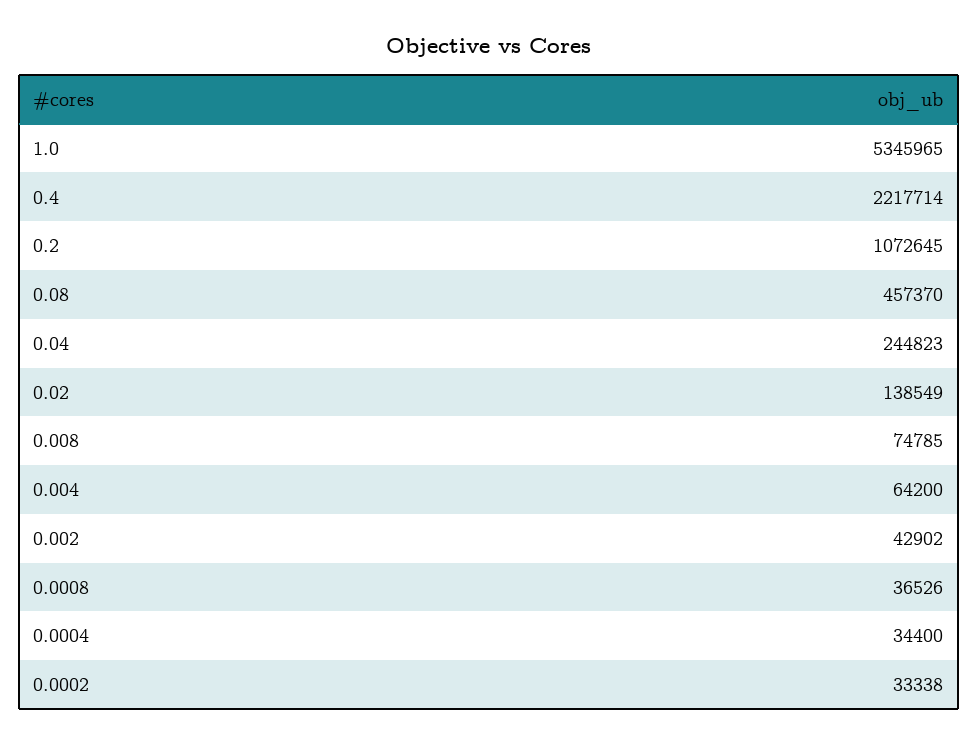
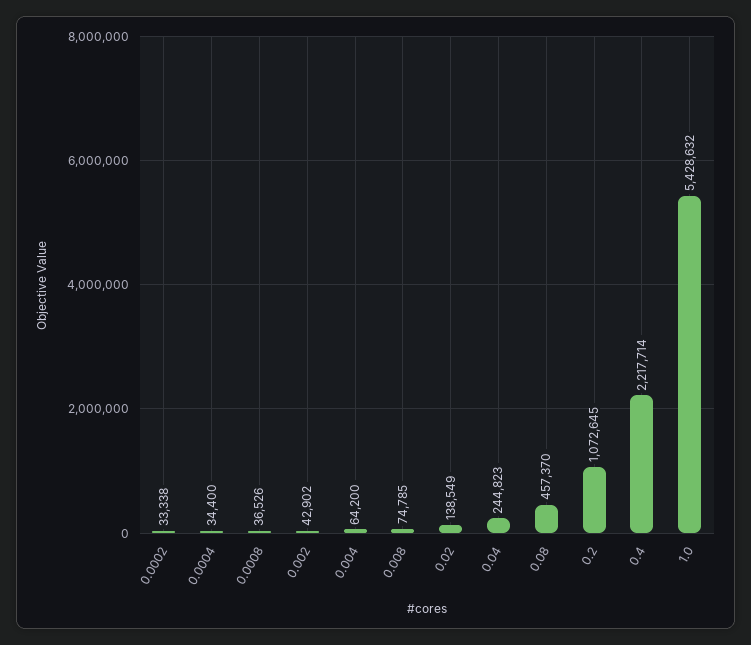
  {
-   "1.0": 5345965,
+   "1.0": 5428632,
    "0.4": 2217714,
    "0.2": 1072645,
    "0.08": 457370,
    "0.04": 244823,
    "0.02": 138549,
    "0.008": 74785,
    "0.004": 64200,
    "0.002": 42902,
    "0.0008": 36526,
    "0.0004": 34400,
    "0.0002": 33338
  }

